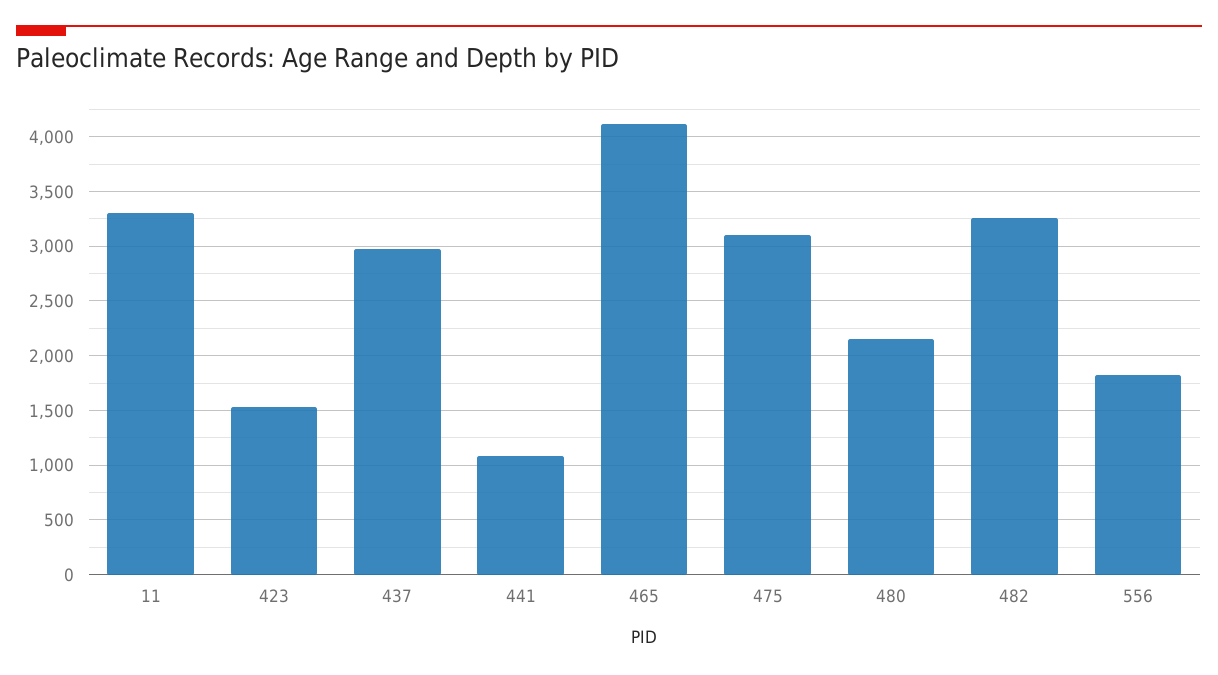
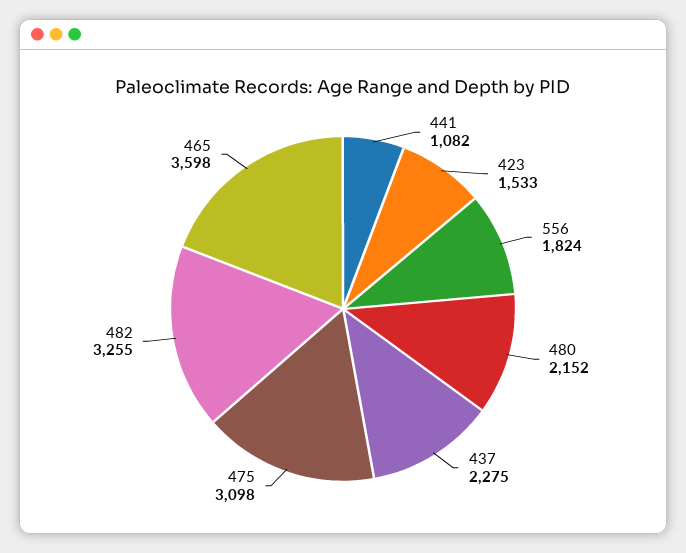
  {
-   "11": 3300,
    "423": 1533,
-   "437": 3000,
+   "437": 2275,
    "441": 1082,
-   "465": 4100,
+   "465": 3598,
    "475": 3098,
    "480": 2152,
    "482": 3255,
    "556": 1824
  }

